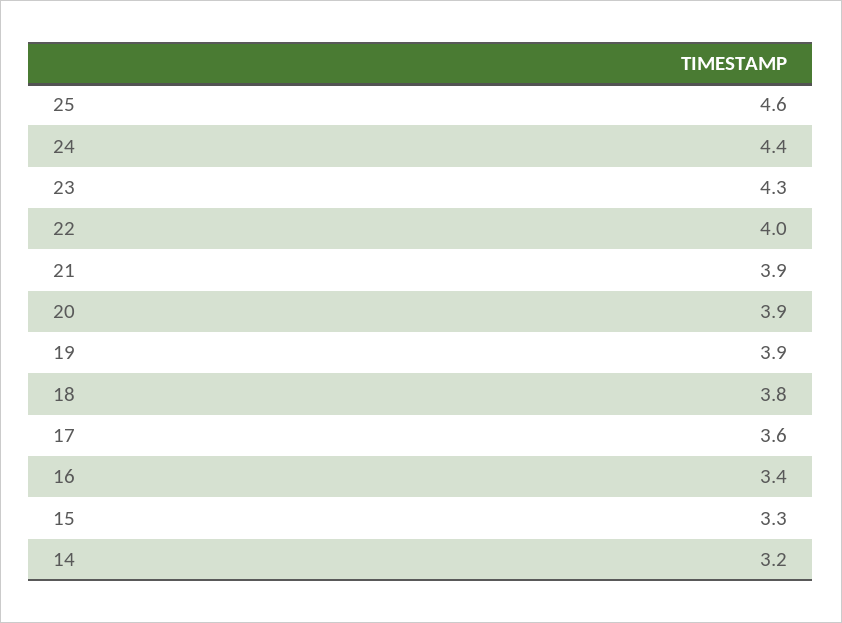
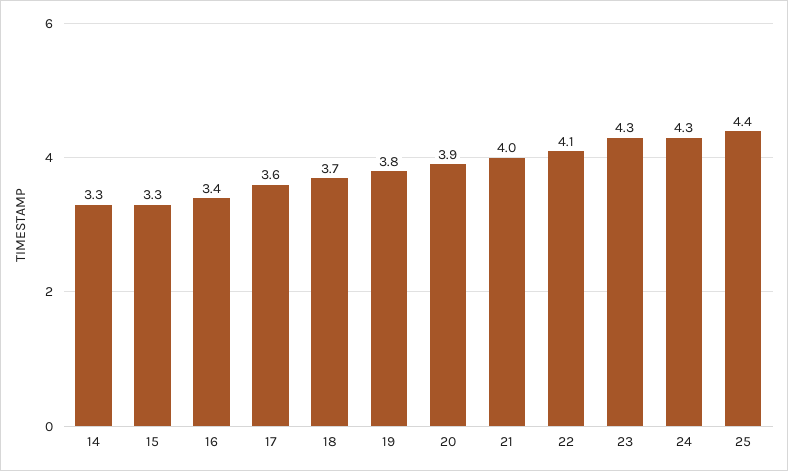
  {
-   "25": 4.6,
+   "25": 4.4,
-   "24": 4.4,
+   "24": 4.3,
    "23": 4.3,
-   "22": 4,
+   "22": 4.1,
-   "21": 3.9,
+   "21": 4,
    "20": 3.9,
-   "19": 3.9,
+   "19": 3.8,
-   "18": 3.8,
+   "18": 3.7,
    "17": 3.6,
    "16": 3.4,
    "15": 3.3,
-   "14": 3.2
+   "14": 3.3
  }

